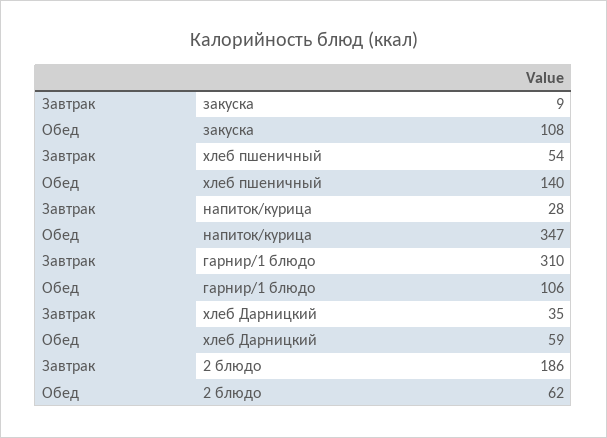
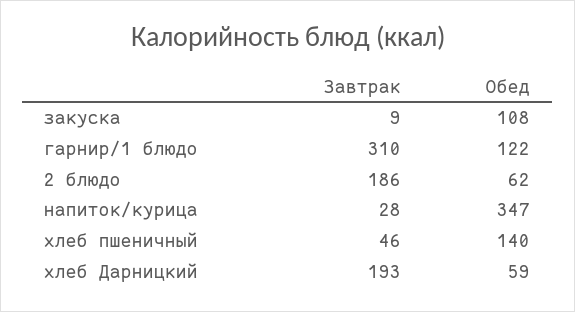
  {
    "Завтрак": {
      "закуска": 9,
-     "хлеб пшеничный": 54,
+     "хлеб пшеничный": 46,
      "напиток/курица": 28,
      "гарнир/1 блюдо": 310,
-     "хлеб Дарницкий": 35,
+     "хлеб Дарницкий": 193,
      "2 блюдо": 186
    },
    "Обед": {
      "закуска": 108,
      "хлеб пшеничный": 140,
      "напиток/курица": 347,
-     "гарнир/1 блюдо": 106,
+     "гарнир/1 блюдо": 122,
      "хлеб Дарницкий": 59,
      "2 блюдо": 62
    }
  }

